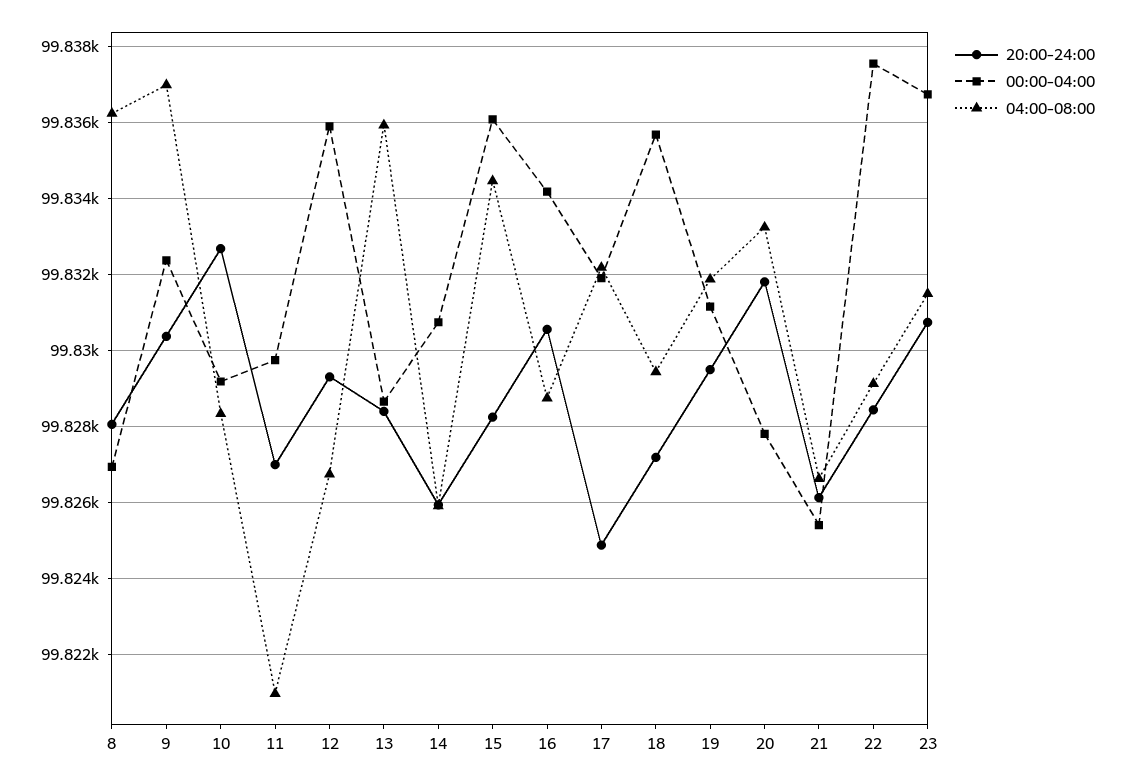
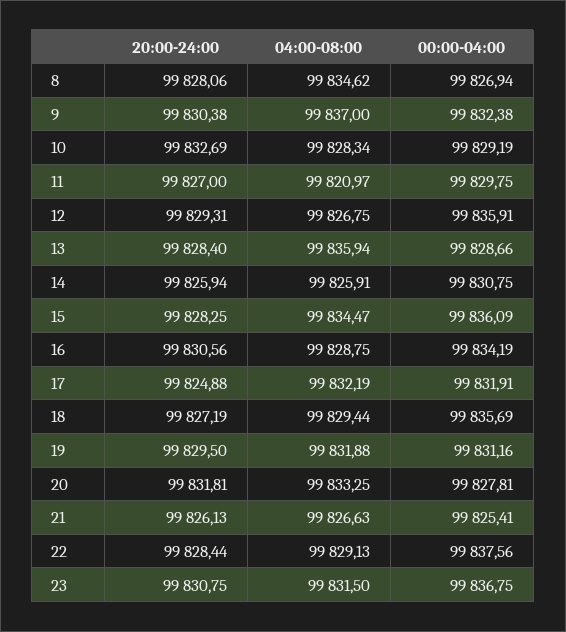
  {
    "20:00-24:00": {
      "8": 99828.06,
      "9": 99830.38,
      "10": 99832.69,
      "11": 99827,
      "12": 99829.31,
      "13": 99828.4,
      "14": 99825.94,
      "15": 99828.25,
      "16": 99830.56,
      "17": 99824.88,
      "18": 99827.19,
      "19": 99829.5,
      "20": 99831.81,
      "21": 99826.13,
      "22": 99828.44,
      "23": 99830.75
    },
    "00:00-04:00": {
      "8": 99826.94,
      "9": 99832.38,
      "10": 99829.19,
      "11": 99829.75,
      "12": 99835.91,
      "13": 99828.66,
      "14": 99830.75,
      "15": 99836.09,
      "16": 99834.19,
      "17": 99831.91,
      "18": 99835.69,
      "19": 99831.16,
      "20": 99827.81,
      "21": 99825.41,
      "22": 99837.56,
      "23": 99836.75
    },
    "04:00-08:00": {
-     "8": 99836.2,
+     "8": 99834.62,
      "9": 99837,
      "10": 99828.34,
      "11": 99820.97,
      "12": 99826.75,
      "13": 99835.94,
      "14": 99825.91,
      "15": 99834.47,
      "16": 99828.75,
      "17": 99832.19,
      "18": 99829.44,
      "19": 99831.88,
      "20": 99833.25,
      "21": 99826.63,
      "22": 99829.13,
      "23": 99831.5
    }
  }

